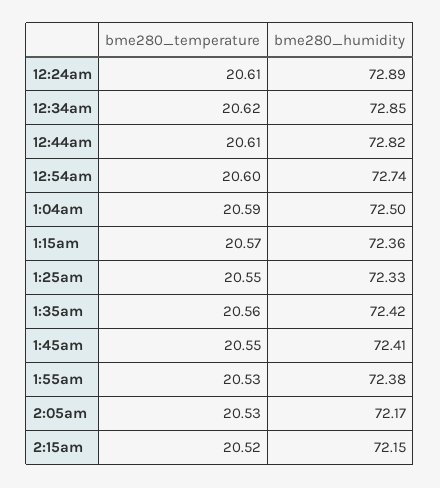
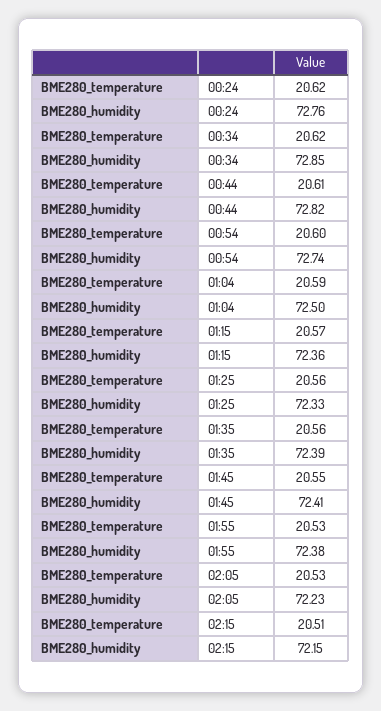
  {
    "bme280_temperature": {
-     "12:24am": 20.61,
+     "12:24am": 20.62,
      "12:34am": 20.62,
      "12:44am": 20.61,
      "12:54am": 20.6,
      "1:04am": 20.59,
      "1:15am": 20.57,
-     "1:25am": 20.55,
+     "1:25am": 20.56,
      "1:35am": 20.56,
      "1:45am": 20.55,
      "1:55am": 20.53,
      "2:05am": 20.53,
-     "2:15am": 20.52
+     "2:15am": 20.51
    },
    "bme280_humidity": {
-     "12:24am": 72.89,
+     "12:24am": 72.76,
      "12:34am": 72.85,
      "12:44am": 72.82,
      "12:54am": 72.74,
      "1:04am": 72.5,
      "1:15am": 72.36,
      "1:25am": 72.33,
-     "1:35am": 72.42,
+     "1:35am": 72.39,
      "1:45am": 72.41,
      "1:55am": 72.38,
-     "2:05am": 72.17,
+     "2:05am": 72.23,
      "2:15am": 72.15
    }
  }

